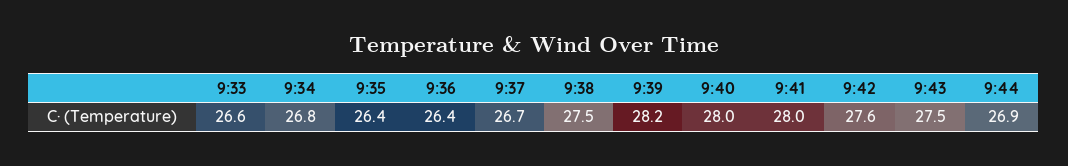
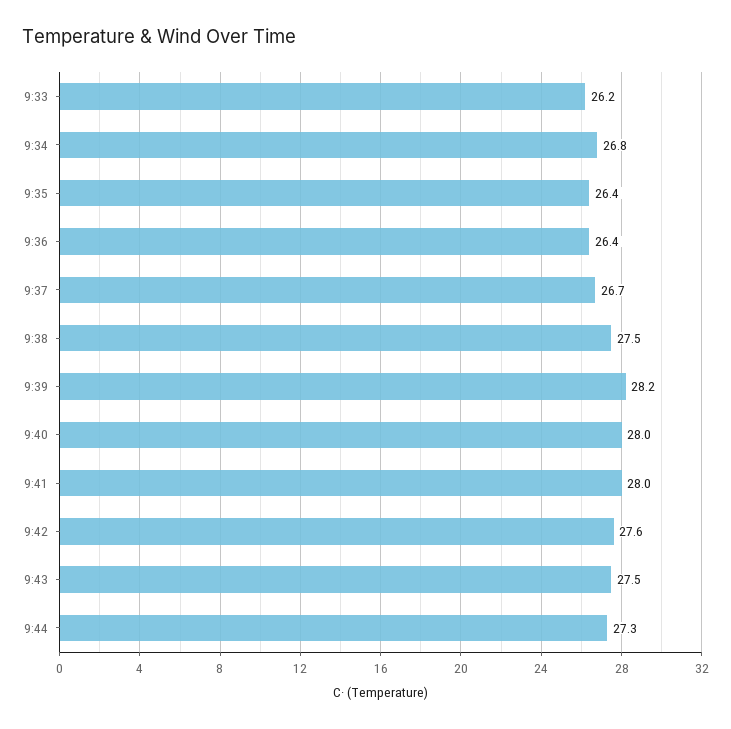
  {
-   "9:33": 26.6,
+   "9:33": 26.2,
    "9:34": 26.8,
    "9:35": 26.4,
    "9:36": 26.4,
    "9:37": 26.7,
    "9:38": 27.5,
    "9:39": 28.2,
    "9:40": 28,
    "9:41": 28,
    "9:42": 27.6,
    "9:43": 27.5,
-   "9:44": 26.9
+   "9:44": 27.3
  }

